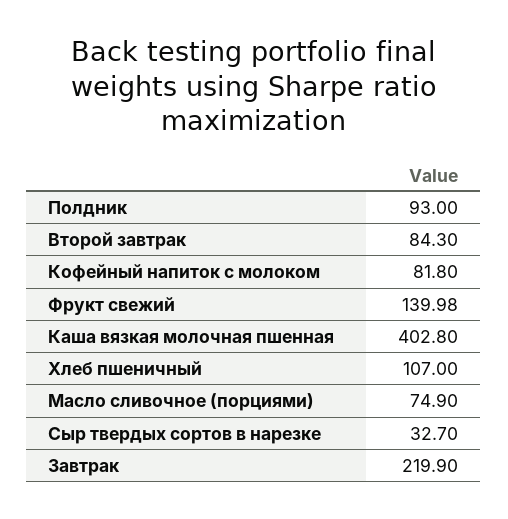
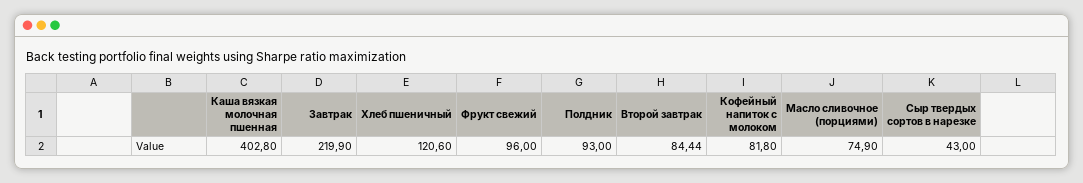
  {
    "Полдник": 93,
-   "Второй завтрак": 84.3,
+   "Второй завтрак": 84.44,
    "Кофейный напиток с молоком": 81.8,
-   "Фрукт свежий": 139.98,
+   "Фрукт свежий": 96,
    "Каша вязкая молочная пшенная": 402.8,
-   "Хлеб пшеничный": 107,
+   "Хлеб пшеничный": 120.6,
    "Масло сливочное (порциями)": 74.9,
-   "Сыр твердых сортов в нарезке": 32.7,
+   "Сыр твердых сортов в нарезке": 43,
    "Завтрак": 219.9
  }

